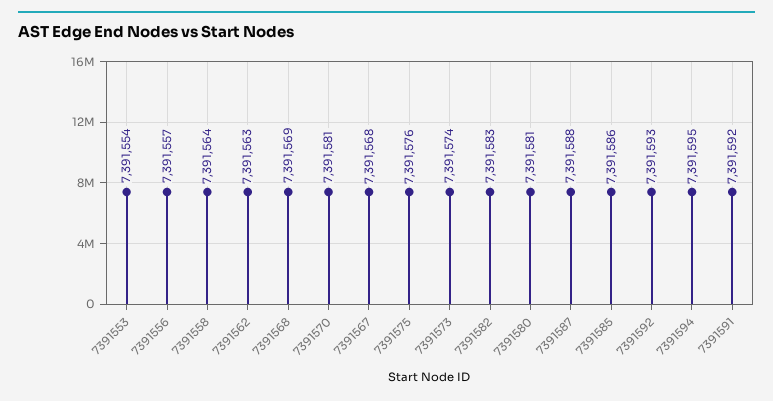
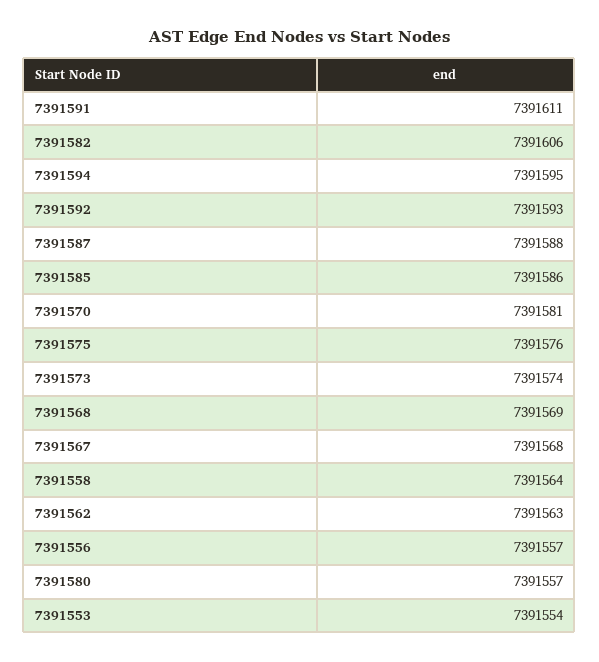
  {
    "7391553": 7391554,
    "7391556": 7391557,
    "7391558": 7391564,
    "7391562": 7391563,
    "7391568": 7391569,
    "7391570": 7391581,
    "7391567": 7391568,
    "7391575": 7391576,
    "7391573": 7391574,
-   "7391582": 7391583,
+   "7391582": 7391606,
-   "7391580": 7391581,
+   "7391580": 7391557,
    "7391587": 7391588,
    "7391585": 7391586,
    "7391592": 7391593,
    "7391594": 7391595,
-   "7391591": 7391592
+   "7391591": 7391611
  }

